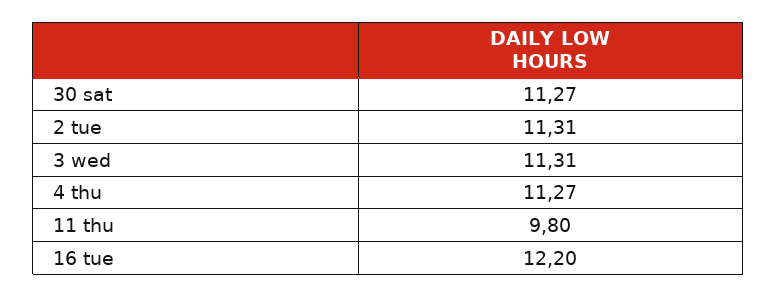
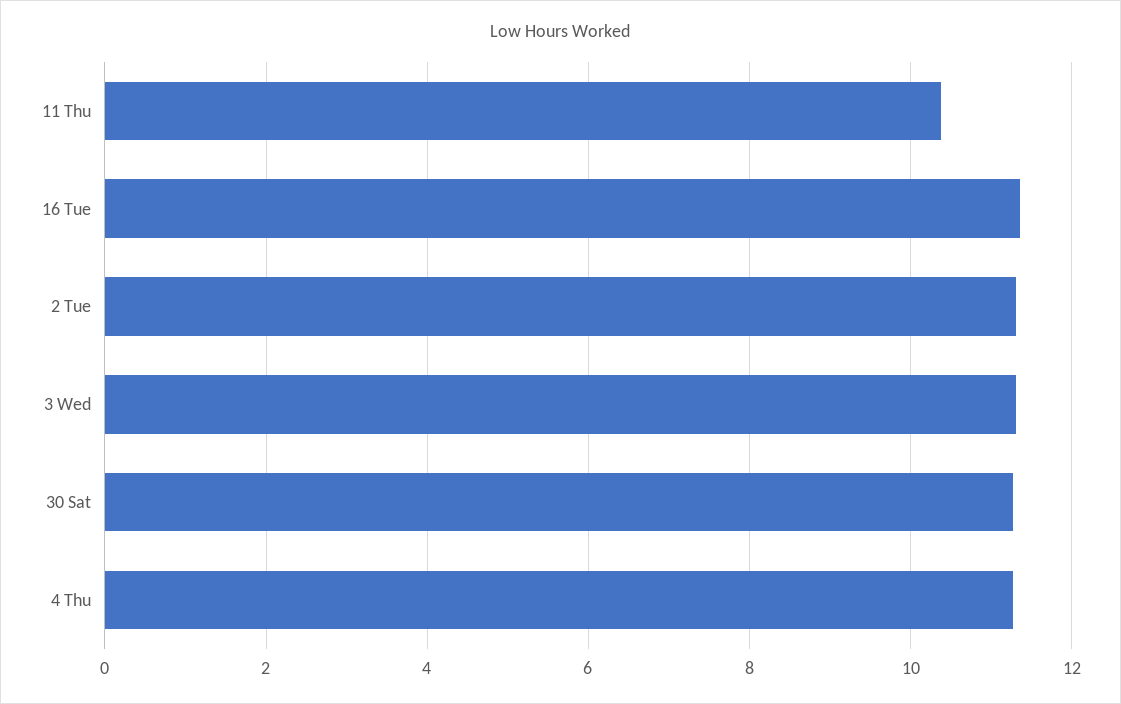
  {
    "30 sat": 11.27,
    "2 tue": 11.31,
    "3 wed": 11.31,
    "4 thu": 11.27,
-   "11 thu": 9.8,
+   "11 thu": 10.4,
-   "16 tue": 12.2
+   "16 tue": 11.4
  }

